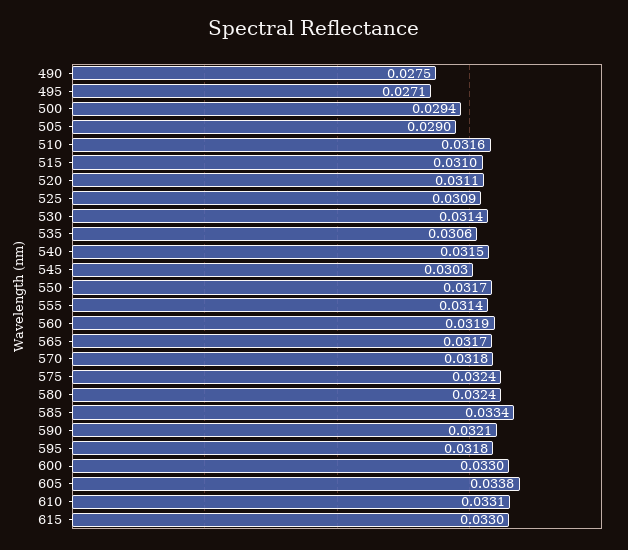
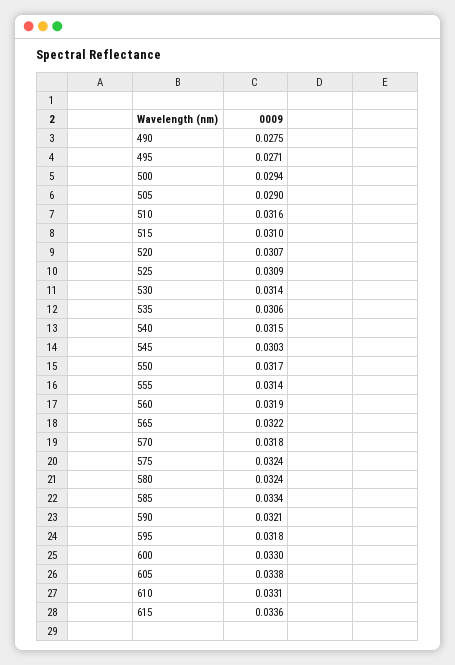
  {
    "490": 0.0275,
    "495": 0.0271,
    "500": 0.0294,
    "505": 0.029,
    "510": 0.0316,
    "515": 0.031,
-   "520": 0.0311,
+   "520": 0.0307,
    "525": 0.0309,
    "530": 0.0314,
    "535": 0.0306,
    "540": 0.0315,
    "545": 0.0303,
    "550": 0.0317,
    "555": 0.0314,
    "560": 0.0319,
-   "565": 0.0317,
+   "565": 0.0322,
    "570": 0.0318,
    "575": 0.0324,
    "580": 0.0324,
    "585": 0.0334,
    "590": 0.0321,
    "595": 0.0318,
    "600": 0.033,
    "605": 0.0338,
    "610": 0.0331,
-   "615": 0.033
+   "615": 0.0336
  }

